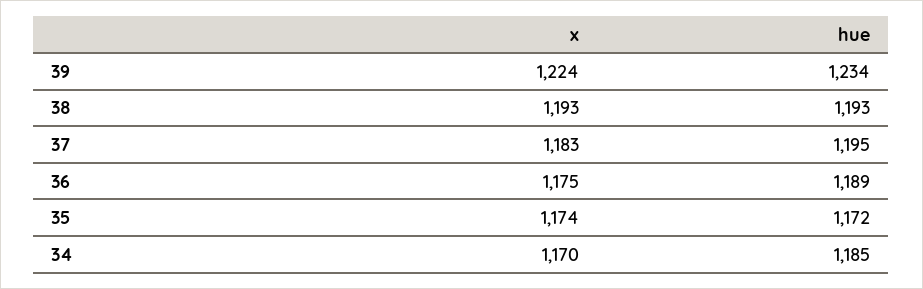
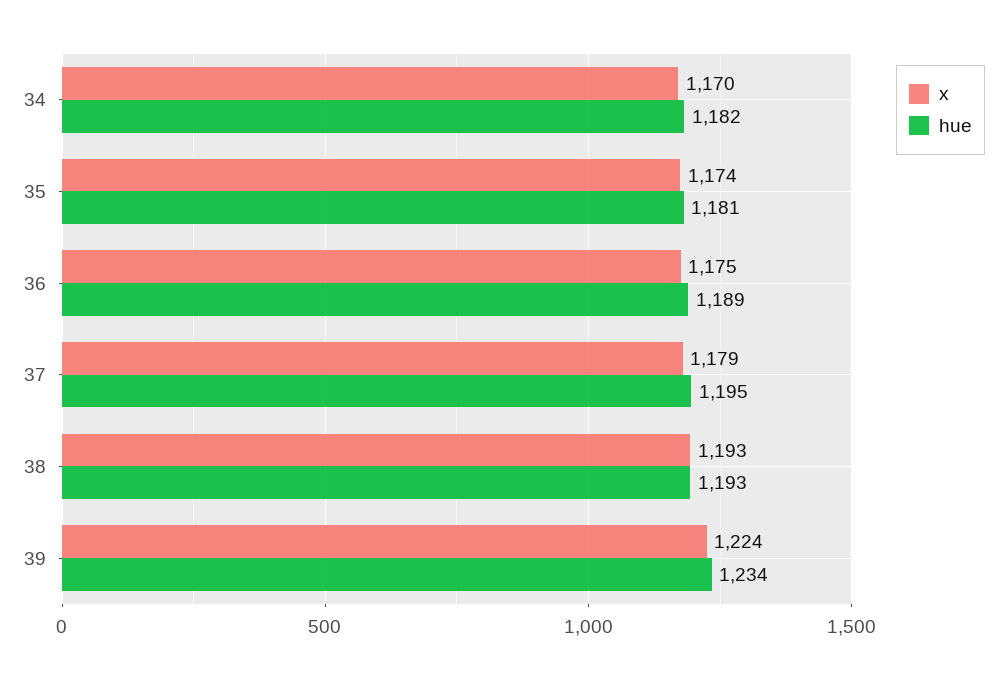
  {
    "x": {
      "39": 1224,
      "38": 1193,
-     "37": 1183,
+     "37": 1179,
      "36": 1175,
      "35": 1174,
      "34": 1170
    },
    "hue": {
      "39": 1234,
      "38": 1193,
      "37": 1195,
      "36": 1189,
-     "35": 1172,
+     "35": 1181,
-     "34": 1185
+     "34": 1182
    }
  }

